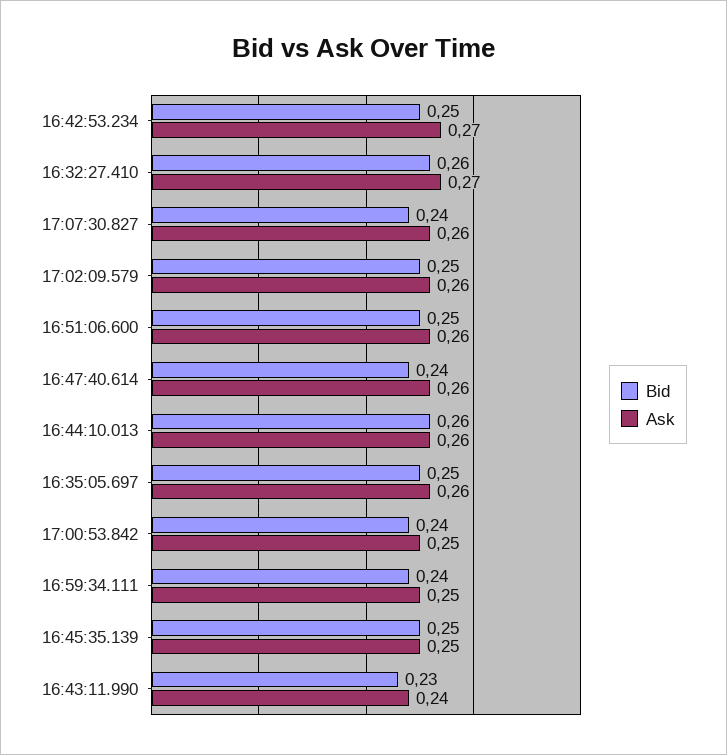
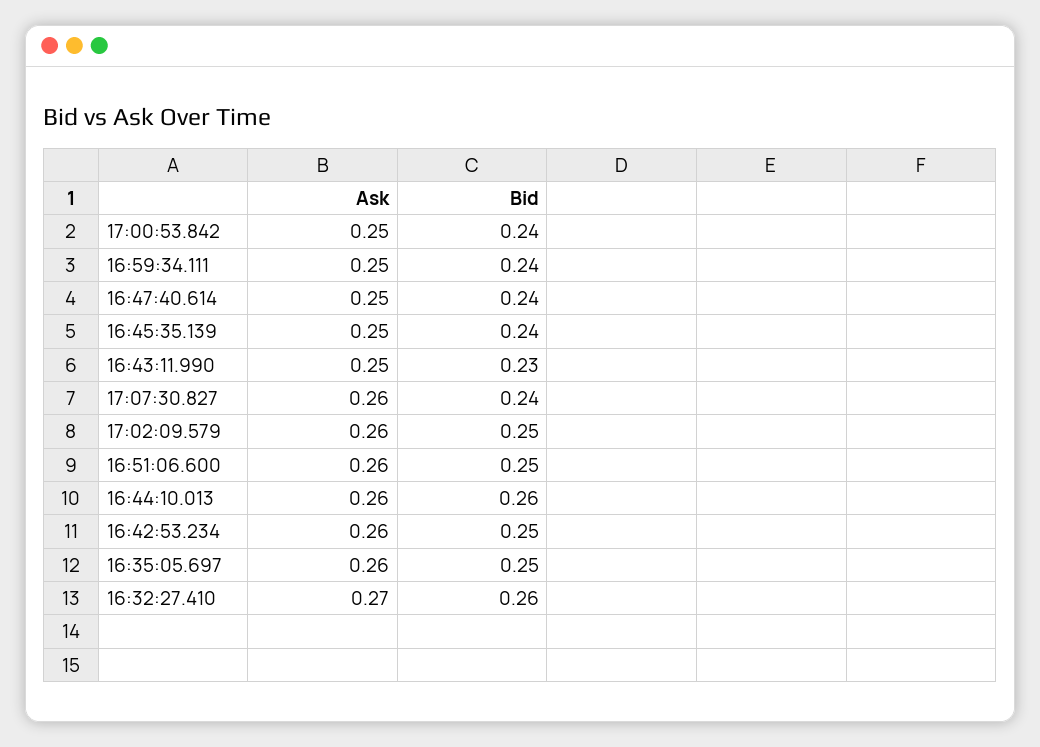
  {
    "Bid": {
      "16:42:53.234": 0.25,
      "16:32:27.410": 0.26,
      "17:07:30.827": 0.24,
      "17:02:09.579": 0.25,
      "16:51:06.600": 0.25,
      "16:47:40.614": 0.24,
      "16:44:10.013": 0.26,
      "16:35:05.697": 0.25,
      "17:00:53.842": 0.24,
      "16:59:34.111": 0.24,
-     "16:45:35.139": 0.25,
+     "16:45:35.139": 0.24,
      "16:43:11.990": 0.23
    },
    "Ask": {
-     "16:42:53.234": 0.27,
+     "16:42:53.234": 0.26,
      "16:32:27.410": 0.27,
      "17:07:30.827": 0.26,
      "17:02:09.579": 0.26,
      "16:51:06.600": 0.26,
-     "16:47:40.614": 0.26,
+     "16:47:40.614": 0.25,
      "16:44:10.013": 0.26,
      "16:35:05.697": 0.26,
      "17:00:53.842": 0.25,
      "16:59:34.111": 0.25,
      "16:45:35.139": 0.25,
-     "16:43:11.990": 0.24
+     "16:43:11.990": 0.25
    }
  }

